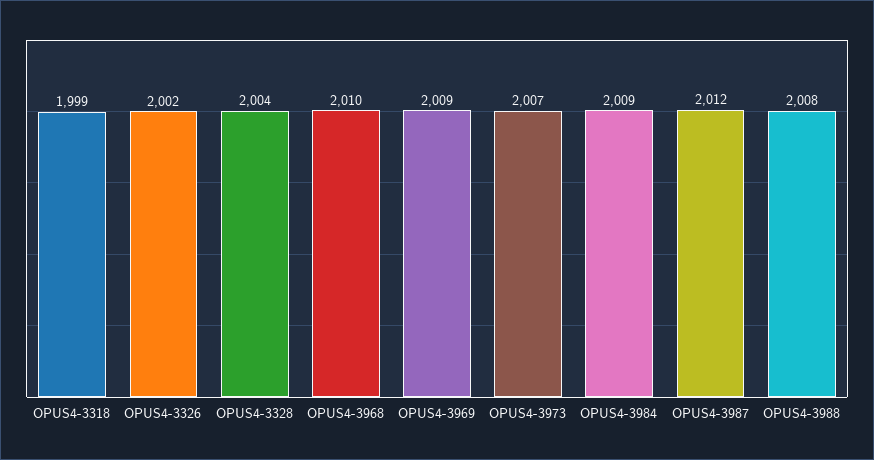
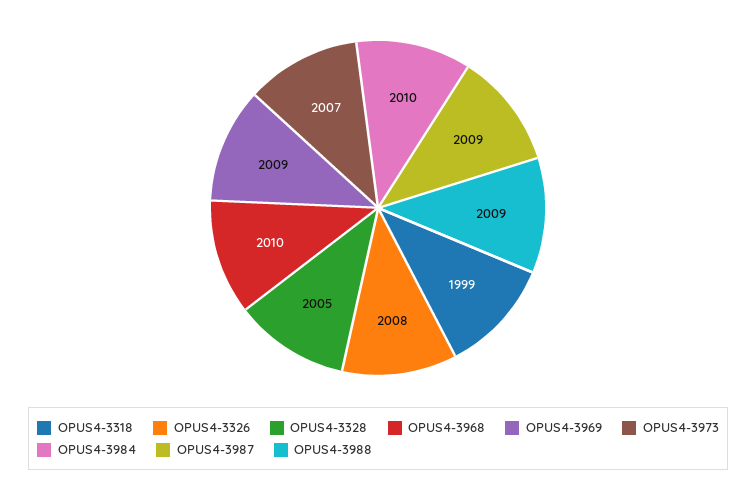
  {
    "OPUS4-3318": 1999,
-   "OPUS4-3326": 2002,
+   "OPUS4-3326": 2008,
-   "OPUS4-3328": 2004,
+   "OPUS4-3328": 2005,
    "OPUS4-3968": 2010,
    "OPUS4-3969": 2009,
    "OPUS4-3973": 2007,
-   "OPUS4-3984": 2009,
+   "OPUS4-3984": 2010,
-   "OPUS4-3987": 2012,
+   "OPUS4-3987": 2009,
-   "OPUS4-3988": 2008
+   "OPUS4-3988": 2009
  }

